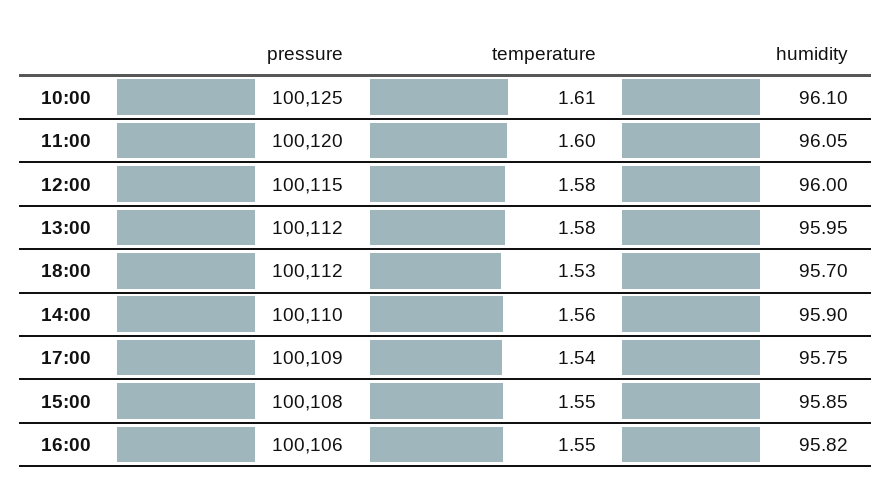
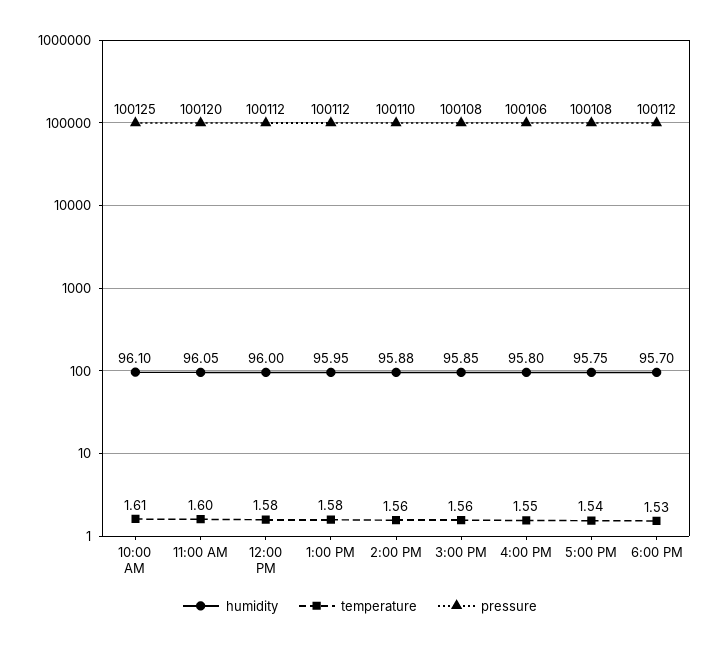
  {
    "pressure": {
      "10:00": 100125,
      "11:00": 100120,
-     "12:00": 100115,
+     "12:00": 100112,
      "13:00": 100112,
      "18:00": 100112,
      "14:00": 100110,
-     "17:00": 100109,
+     "17:00": 100108,
      "15:00": 100108,
      "16:00": 100106
    },
    "temperature": {
      "10:00": 1.61,
      "11:00": 1.6,
      "12:00": 1.58,
      "13:00": 1.58,
      "18:00": 1.53,
      "14:00": 1.56,
      "17:00": 1.54,
-     "15:00": 1.55,
+     "15:00": 1.56,
      "16:00": 1.55
    },
    "humidity": {
      "10:00": 96.1,
      "11:00": 96.05,
      "12:00": 96,
      "13:00": 95.95,
      "18:00": 95.7,
-     "14:00": 95.9,
+     "14:00": 95.88,
      "17:00": 95.75,
      "15:00": 95.85,
-     "16:00": 95.82
+     "16:00": 95.8
    }
  }

